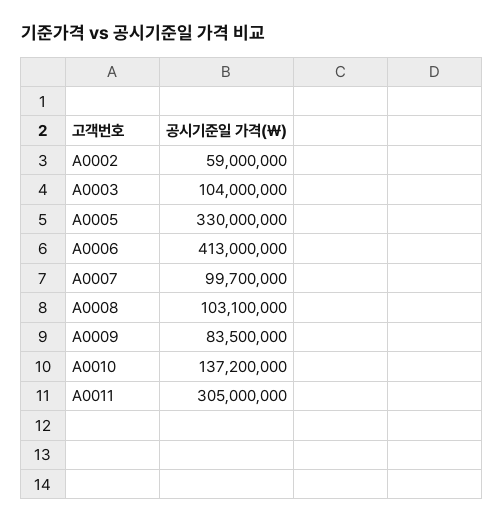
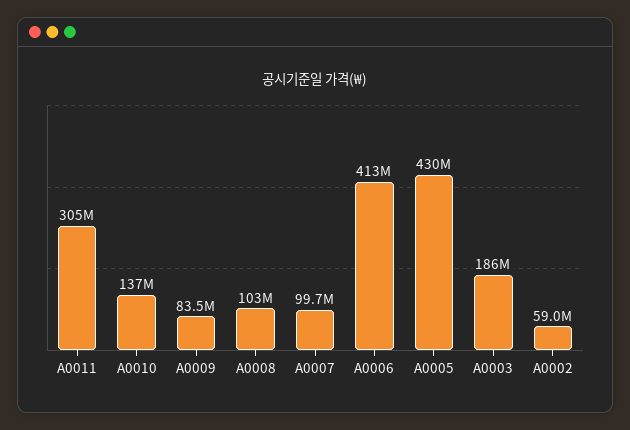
  {
    "A0002": 59000000,
-   "A0003": 104000000,
+   "A0003": 186000000,
-   "A0005": 330000000,
+   "A0005": 430000000,
    "A0006": 413000000,
    "A0007": 99700000,
    "A0008": 103100000,
    "A0009": 83500000,
    "A0010": 137200000,
    "A0011": 305000000
  }

